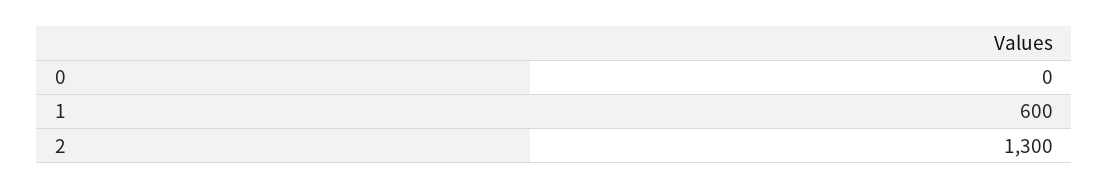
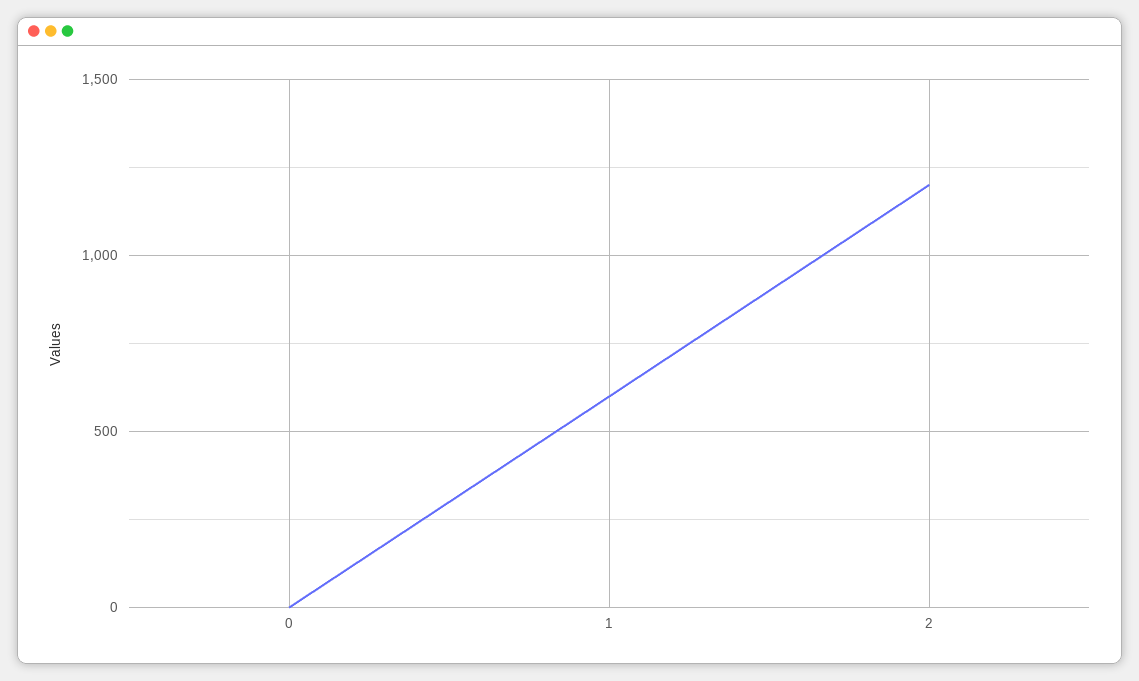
  {
    "0": 0,
    "1": 600,
-   "2": 1300
+   "2": 1200
  }

